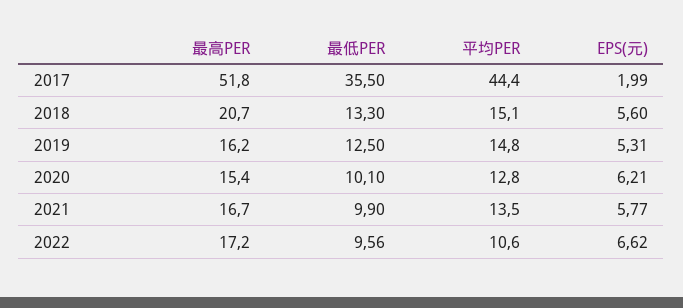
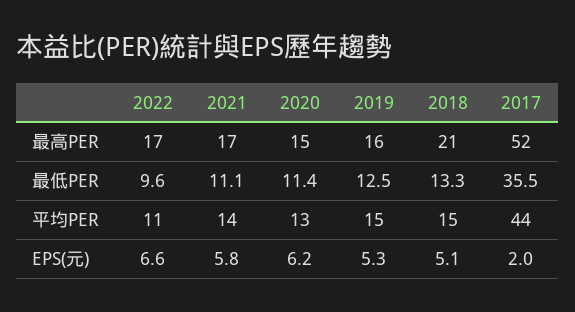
  {
    "最高PER": {
      "2017": 51.8,
      "2018": 20.7,
      "2019": 16.2,
      "2020": 15.4,
      "2021": 16.7,
      "2022": 17.2
    },
    "最低PER": {
      "2017": 35.5,
      "2018": 13.3,
      "2019": 12.5,
-     "2020": 10.1,
+     "2020": 11.4,
-     "2021": 9.9,
+     "2021": 11.1,
      "2022": 9.56
    },
    "平均PER": {
      "2017": 44.4,
      "2018": 15.1,
      "2019": 14.8,
      "2020": 12.8,
      "2021": 13.5,
      "2022": 10.6
    },
    "EPS(元)": {
      "2017": 1.99,
-     "2018": 5.6,
+     "2018": 5.1,
      "2019": 5.31,
      "2020": 6.21,
      "2021": 5.77,
      "2022": 6.62
    }
  }

